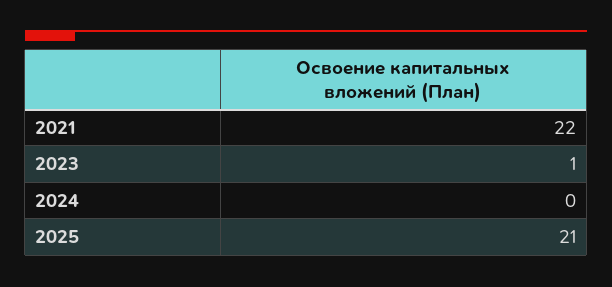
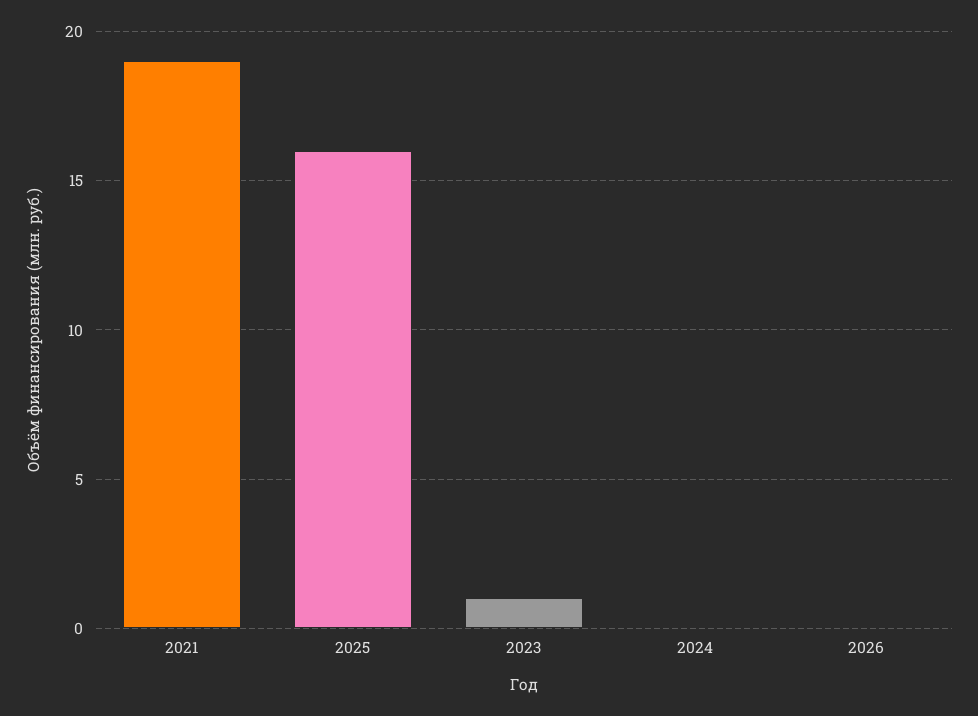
  {
-   "2021": 22,
+   "2021": 19,
    "2023": 1,
    "2024": 0,
-   "2025": 21
+   "2025": 16,
+   "2026": 0
  }

